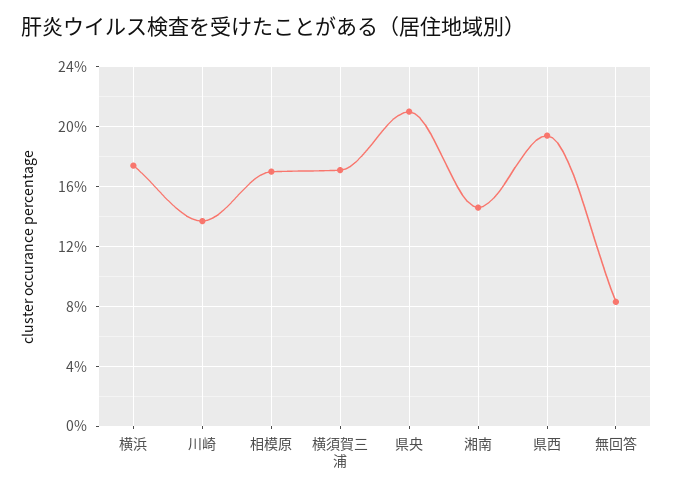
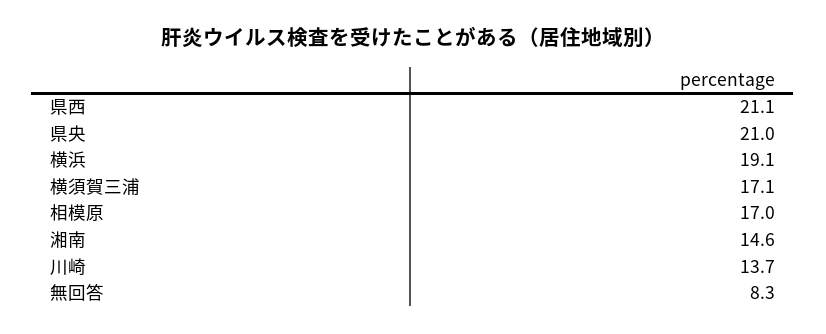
  {
-   "横浜": 17.5,
+   "横浜": 19.1,
    "川崎": 13.7,
    "相模原": 17,
    "横須賀三浦": 17.1,
    "県央": 21,
    "湘南": 14.6,
-   "県西": 19.5,
+   "県西": 21.1,
    "無回答": 8.3
  }

